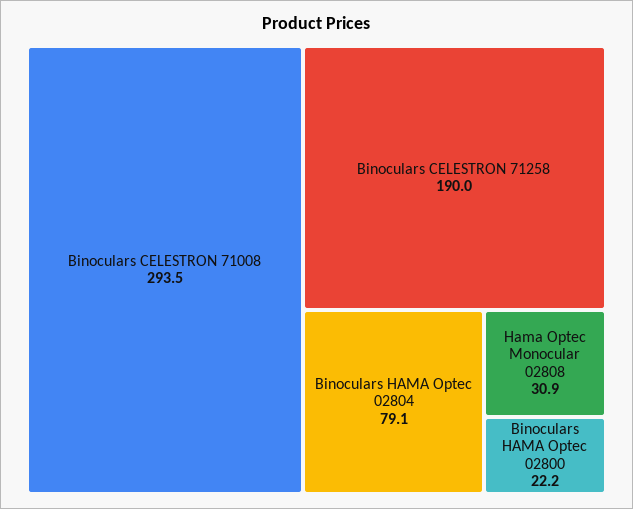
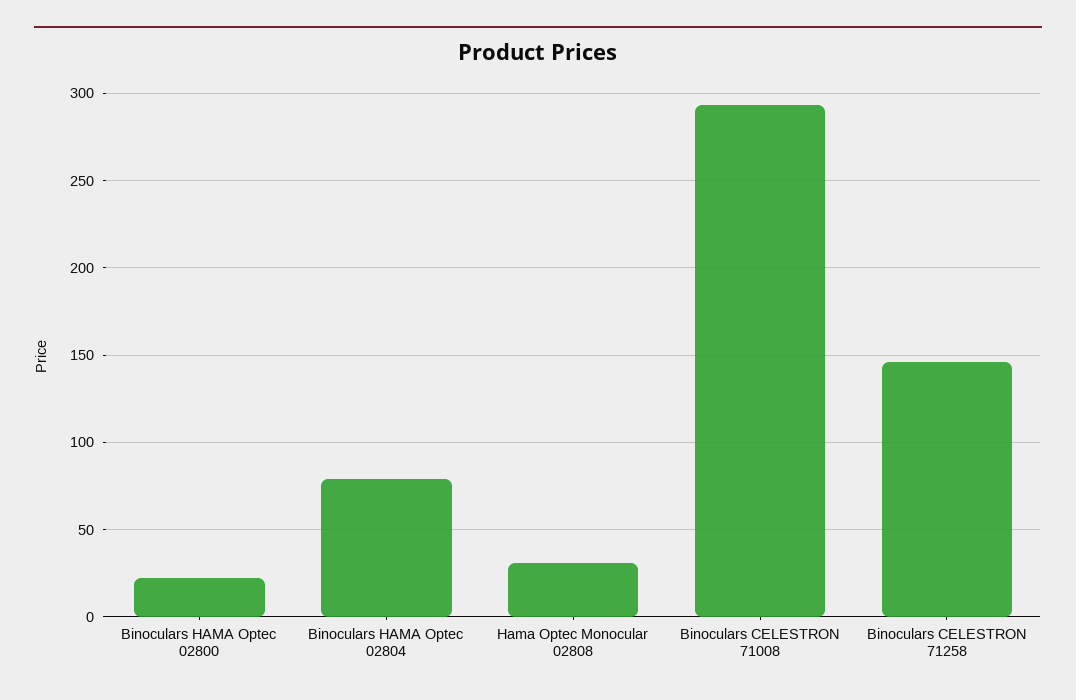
  {
    "Binoculars CELESTRON 71008": 293.5,
-   "Binoculars CELESTRON 71258": 190,
+   "Binoculars CELESTRON 71258": 145,
    "Binoculars HAMA Optec 02804": 79.1,
    "Hama Optec Monocular 02808": 30.9,
    "Binoculars HAMA Optec 02800": 22.2
  }

